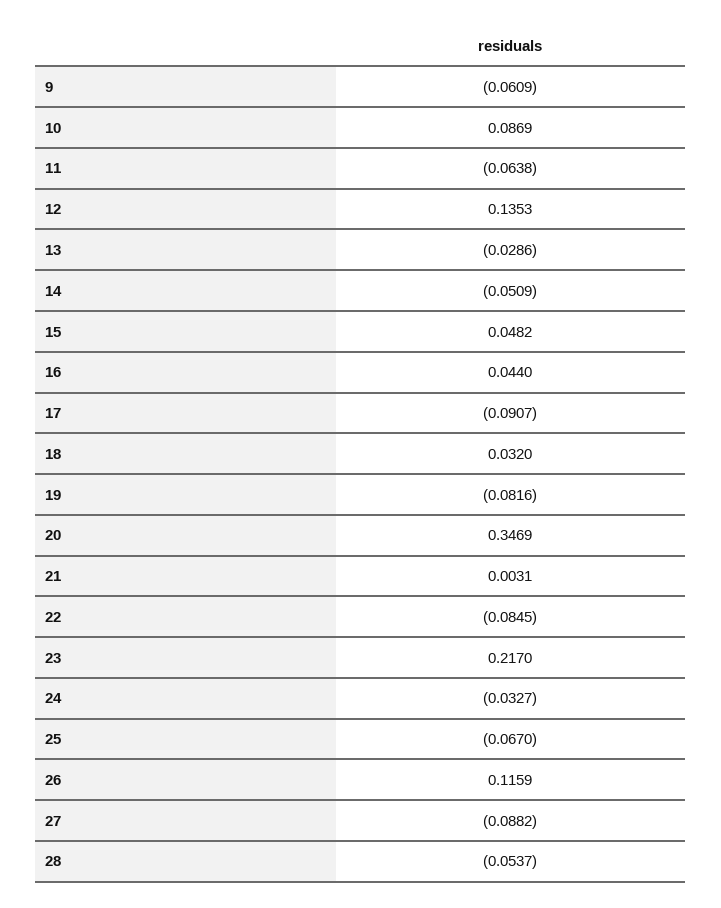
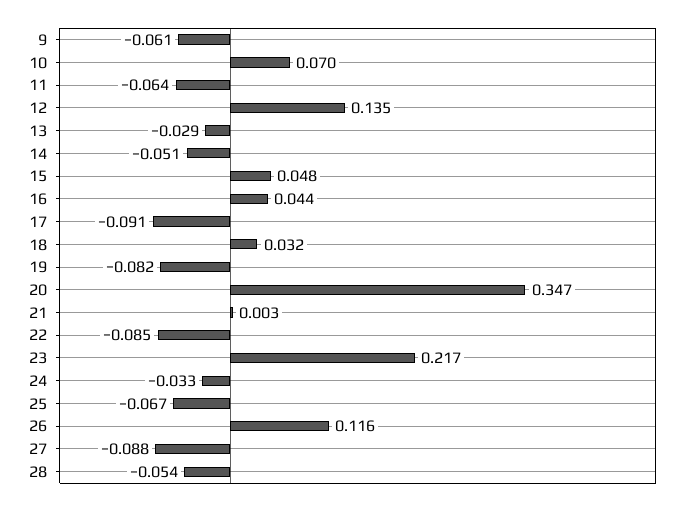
  {
    "9": -0.0609,
-   "10": 0.0869,
+   "10": 0.07,
    "11": -0.0638,
    "12": 0.1353,
    "13": -0.0286,
    "14": -0.0509,
    "15": 0.0482,
    "16": 0.044,
    "17": -0.0907,
    "18": 0.032,
    "19": -0.0816,
    "20": 0.3469,
    "21": 0.0031,
    "22": -0.0845,
    "23": 0.217,
    "24": -0.0327,
    "25": -0.067,
    "26": 0.1159,
    "27": -0.0882,
    "28": -0.0537
  }

